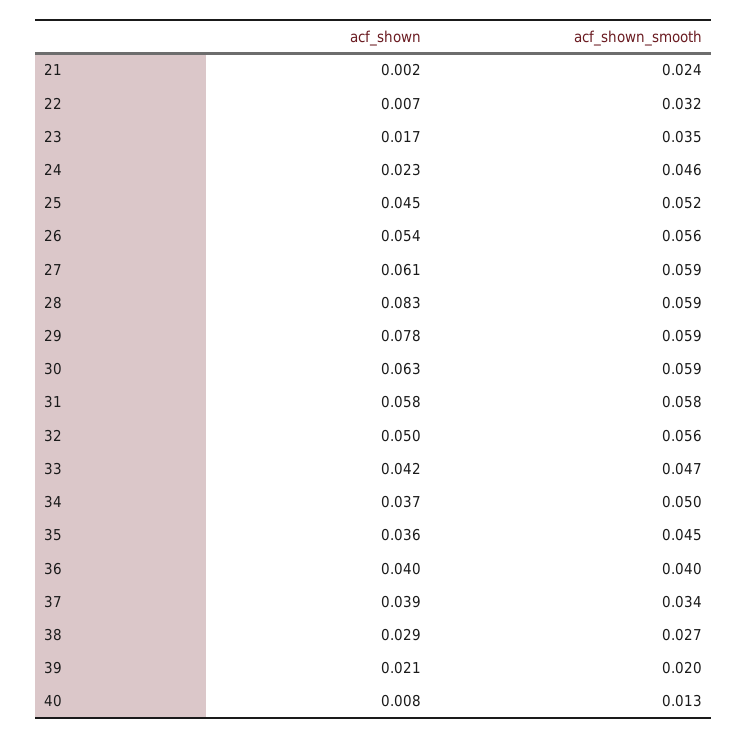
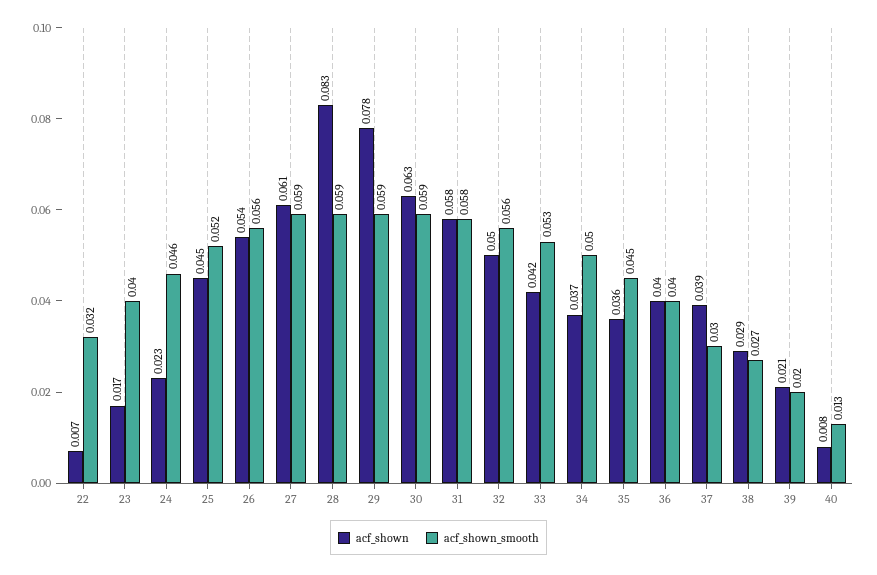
  {
    "acf_shown": {
-     "21": 0.002,
      "22": 0.007,
      "23": 0.017,
      "24": 0.023,
      "25": 0.045,
      "26": 0.054,
      "27": 0.061,
      "28": 0.083,
      "29": 0.078,
      "30": 0.063,
      "31": 0.058,
      "32": 0.05,
      "33": 0.042,
      "34": 0.037,
      "35": 0.036,
      "36": 0.04,
      "37": 0.039,
      "38": 0.029,
      "39": 0.021,
      "40": 0.008
    },
    "acf_shown_smooth": {
-     "21": 0.024,
      "22": 0.032,
-     "23": 0.035,
+     "23": 0.04,
      "24": 0.046,
      "25": 0.052,
      "26": 0.056,
      "27": 0.059,
      "28": 0.059,
      "29": 0.059,
      "30": 0.059,
      "31": 0.058,
      "32": 0.056,
-     "33": 0.047,
+     "33": 0.053,
      "34": 0.05,
      "35": 0.045,
      "36": 0.04,
-     "37": 0.034,
+     "37": 0.03,
      "38": 0.027,
      "39": 0.02,
      "40": 0.013
    }
  }

